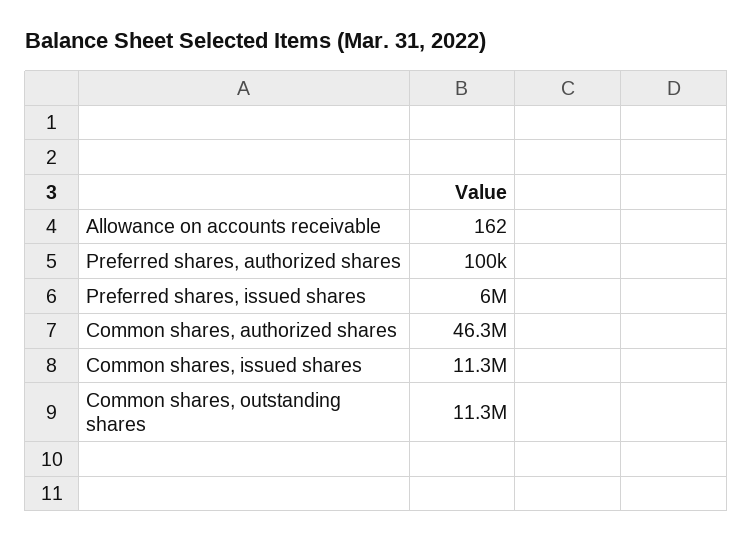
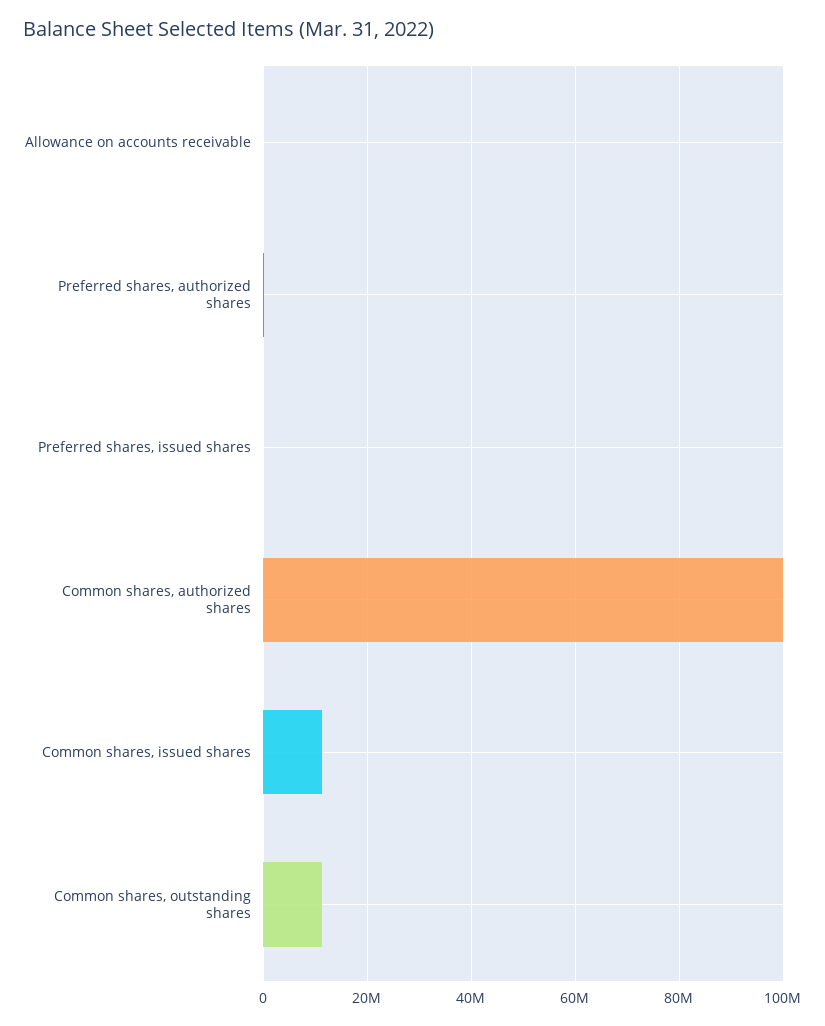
  {
    "Allowance on accounts receivable": 162,
    "Preferred shares, authorized shares": 100000,
-   "Preferred shares, issued shares": 6000000,
+   "Preferred shares, issued shares": 0,
-   "Common shares, authorized shares": 46300000,
+   "Common shares, authorized shares": 100000000,
    "Common shares, issued shares": 11300000,
    "Common shares, outstanding shares": 11300000
  }

